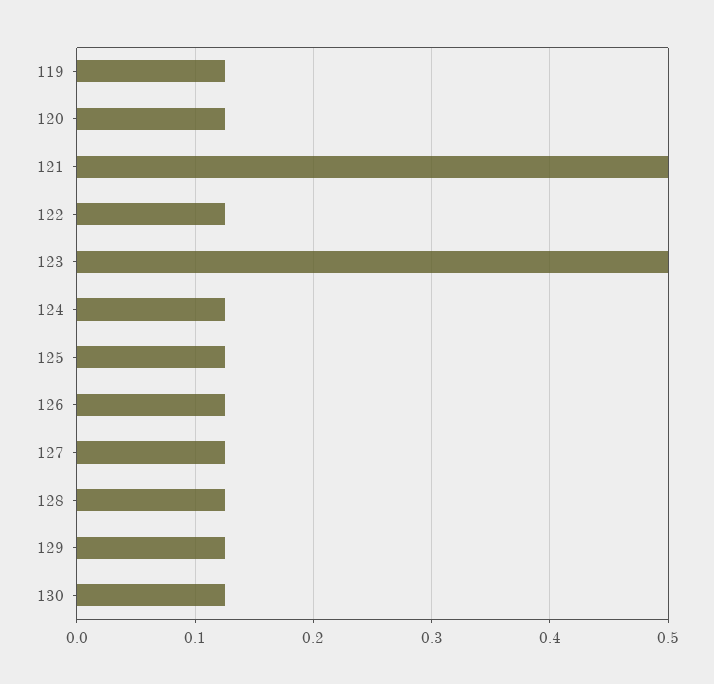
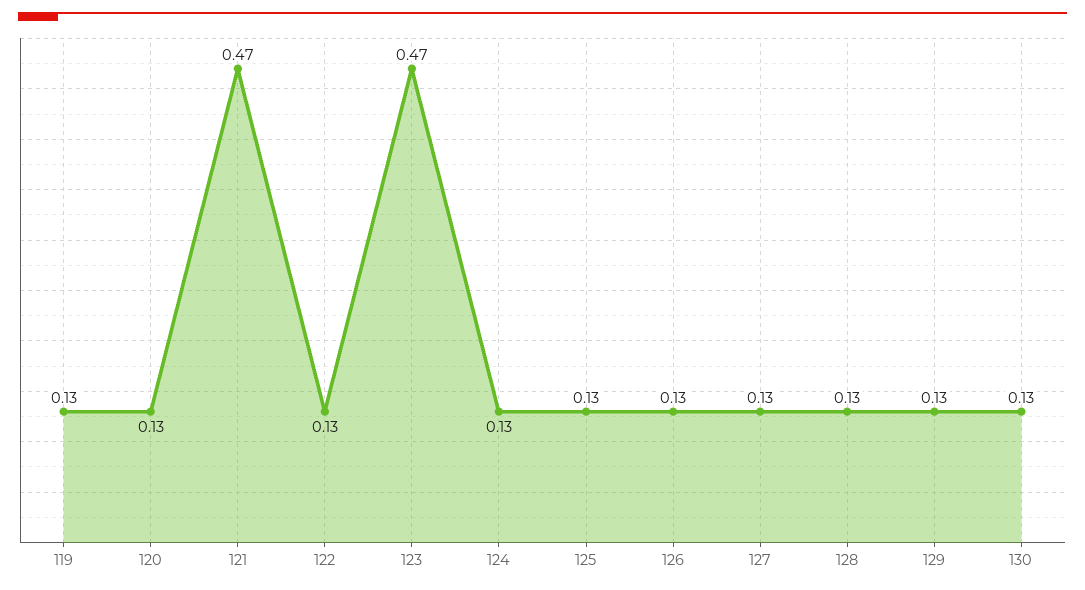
  {
    "119": 0.13,
    "120": 0.13,
-   "121": 0.5,
+   "121": 0.47,
    "122": 0.13,
-   "123": 0.5,
+   "123": 0.47,
    "124": 0.13,
    "125": 0.13,
    "126": 0.13,
    "127": 0.13,
    "128": 0.13,
    "129": 0.13,
    "130": 0.13
  }

